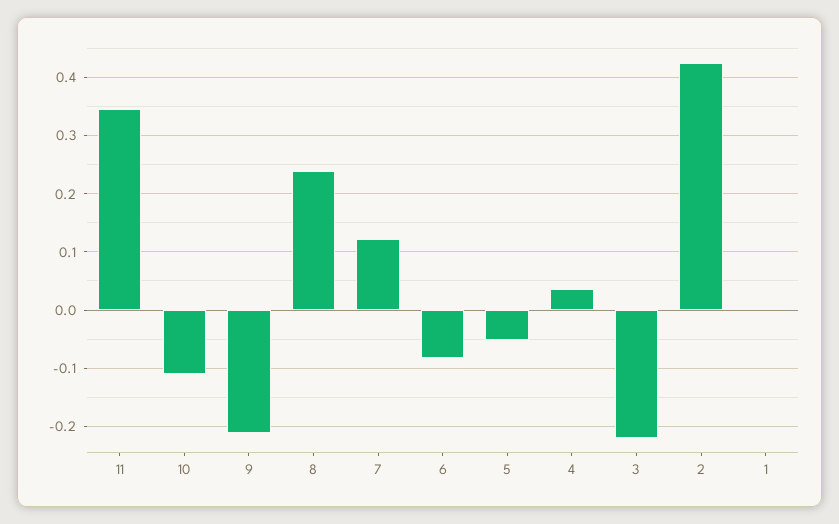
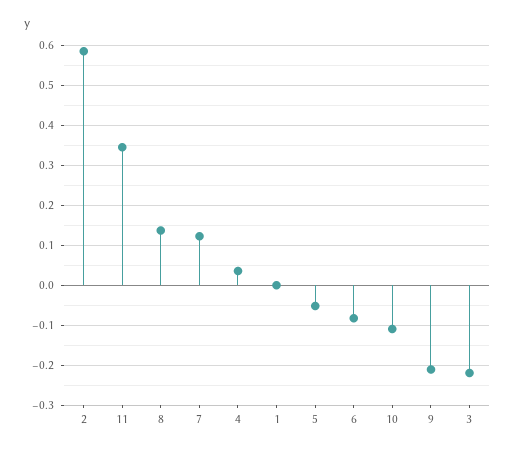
  {
    "11": 0.34,
    "10": -0.1,
    "9": -0.22,
-   "8": 0.24,
+   "8": 0.14,
    "7": 0.12,
    "6": -0.08,
    "5": -0.06,
    "4": 0.04,
    "3": -0.22,
-   "2": 0.42,
+   "2": 0.58,
    "1": 0
  }

